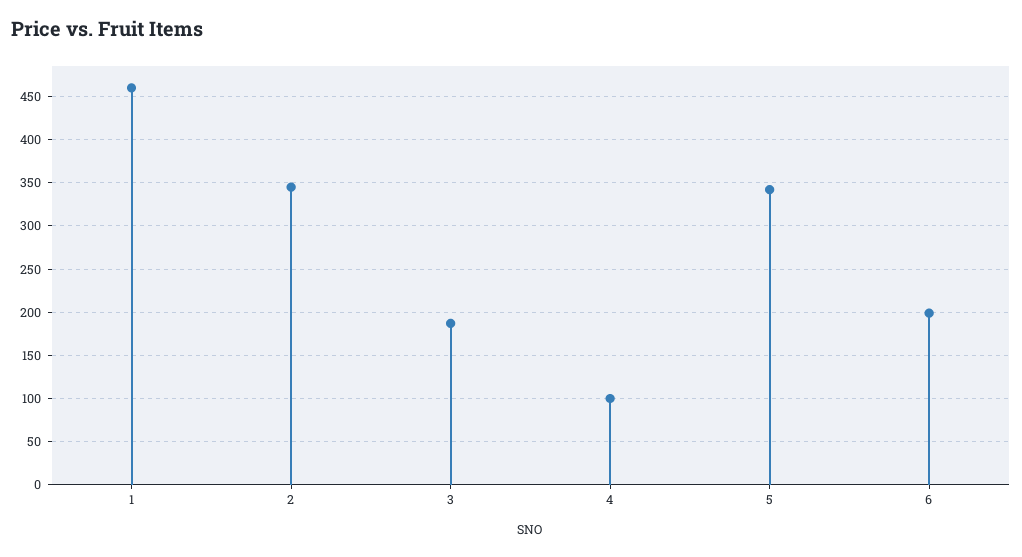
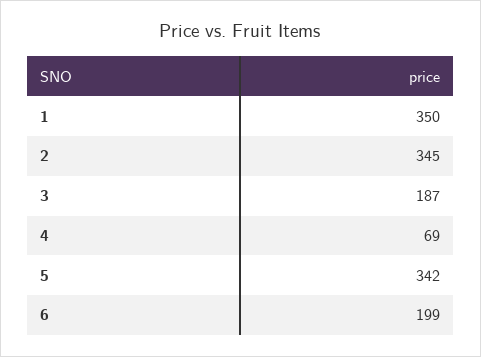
  {
-   "1": 460,
+   "1": 350,
    "2": 345,
    "3": 187,
-   "4": 100,
+   "4": 69,
    "5": 342,
    "6": 199
  }

